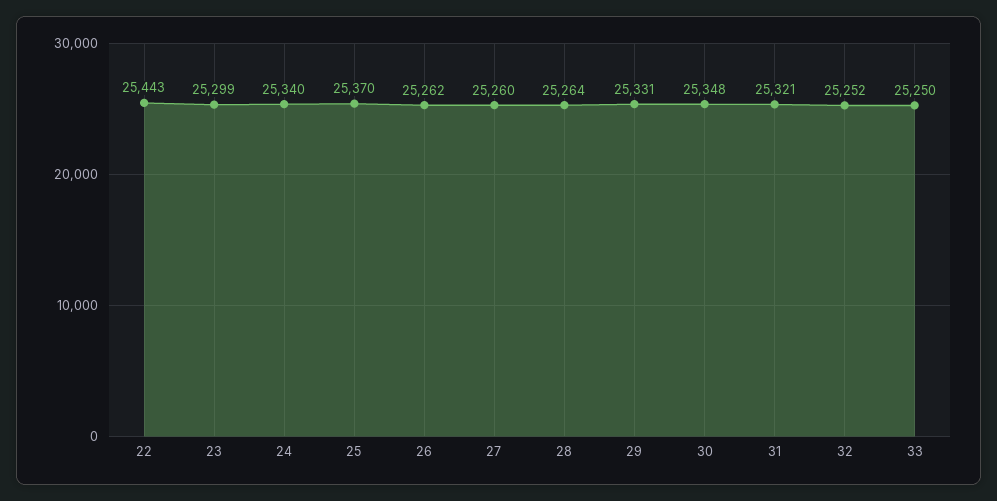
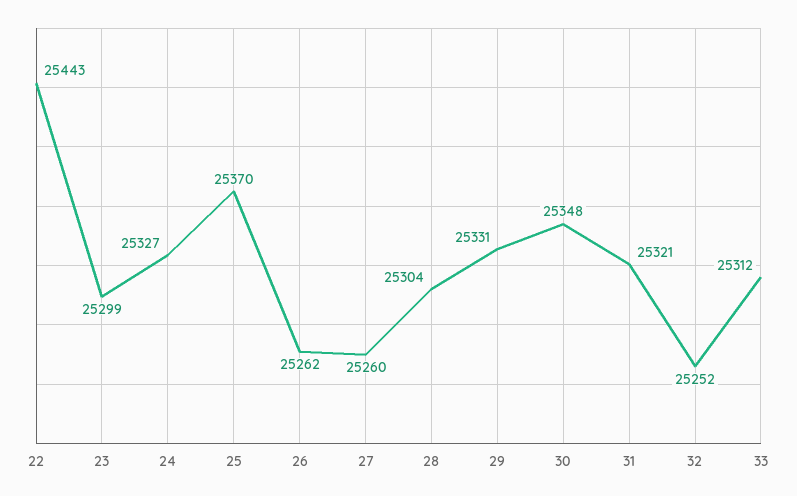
  {
    "22": 25443,
    "23": 25299,
-   "24": 25340,
+   "24": 25327,
    "25": 25370,
    "26": 25262,
    "27": 25260,
-   "28": 25264,
+   "28": 25304,
    "29": 25331,
    "30": 25348,
    "31": 25321,
    "32": 25252,
-   "33": 25250
+   "33": 25312
  }

